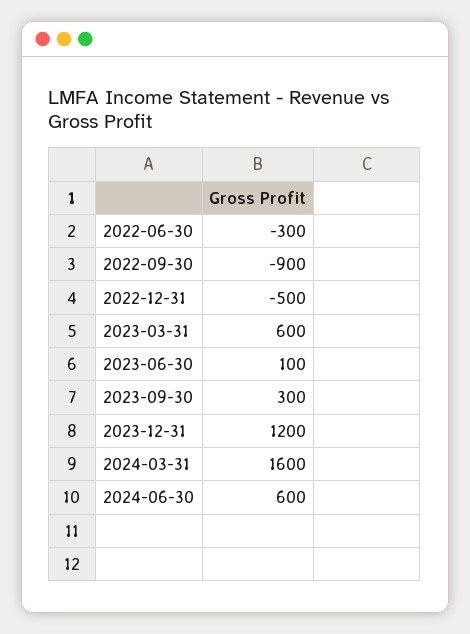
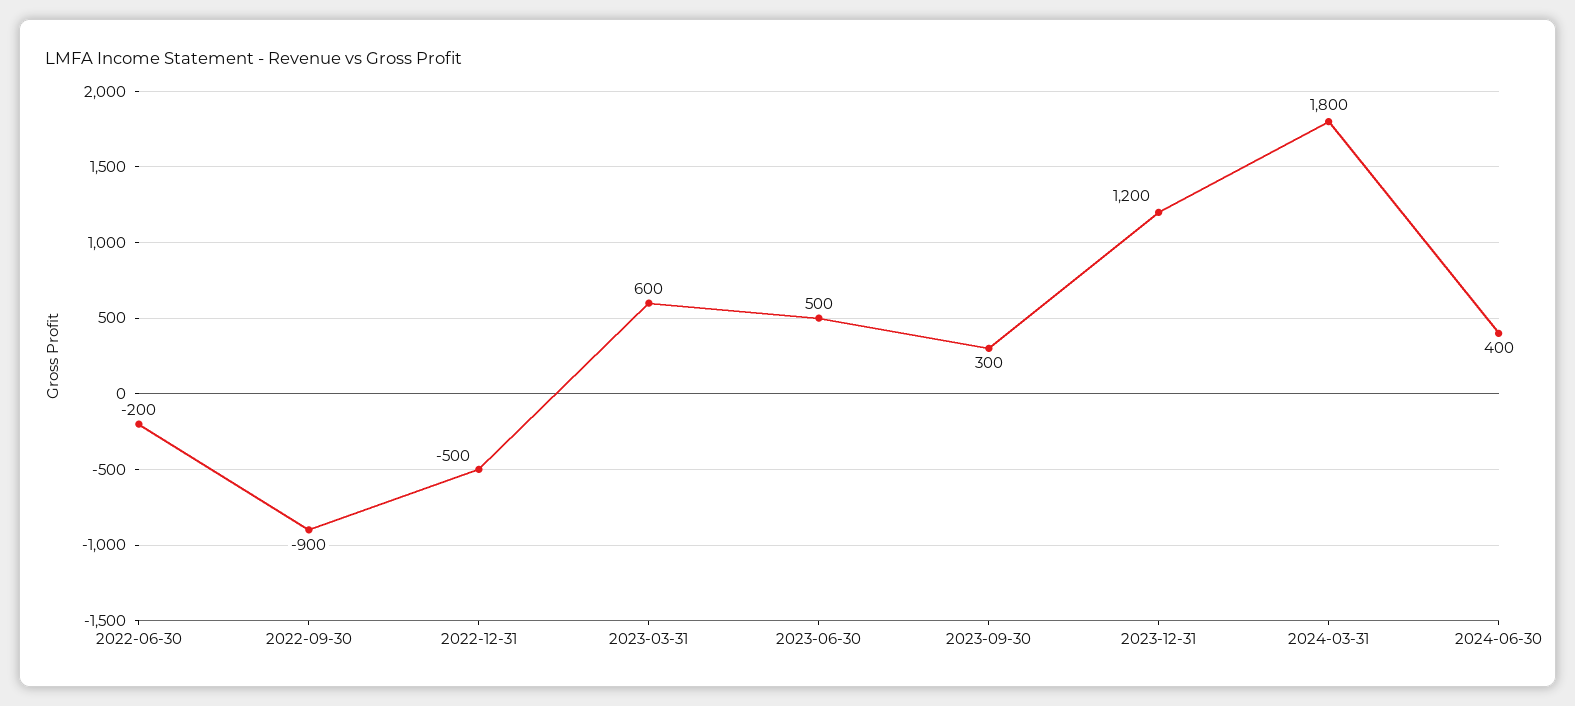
  {
-   "2022-06-30": -300,
+   "2022-06-30": -200,
    "2022-09-30": -900,
    "2022-12-31": -500,
    "2023-03-31": 600,
-   "2023-06-30": 100,
+   "2023-06-30": 500,
    "2023-09-30": 300,
    "2023-12-31": 1200,
-   "2024-03-31": 1600,
+   "2024-03-31": 1800,
-   "2024-06-30": 600
+   "2024-06-30": 400
  }

